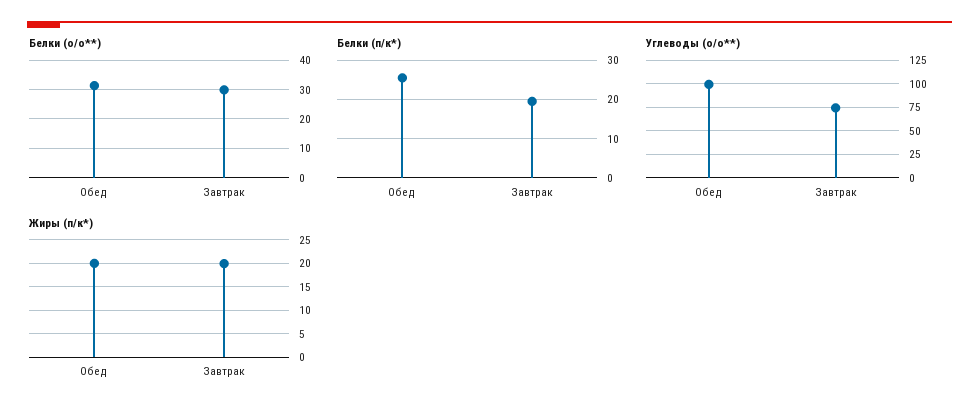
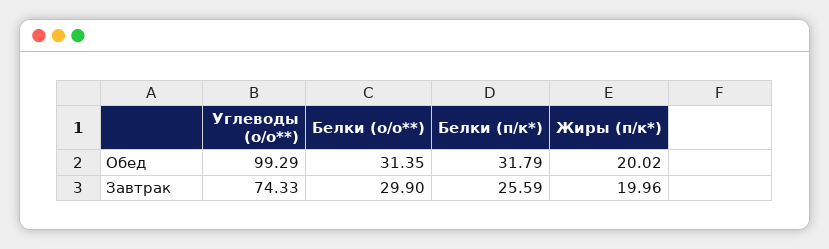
  {
    "Белки (о/о**)": {
      "Обед": 31.35,
      "Завтрак": 29.9
    },
    "Белки (п/к*)": {
-     "Обед": 26,
+     "Обед": 31.79,
-     "Завтрак": 20
+     "Завтрак": 25.59
    },
    "Углеводы (о/о**)": {
      "Обед": 99.29,
      "Завтрак": 74.33
    },
    "Жиры (п/к*)": {
      "Обед": 20.02,
      "Завтрак": 19.96
    }
  }

